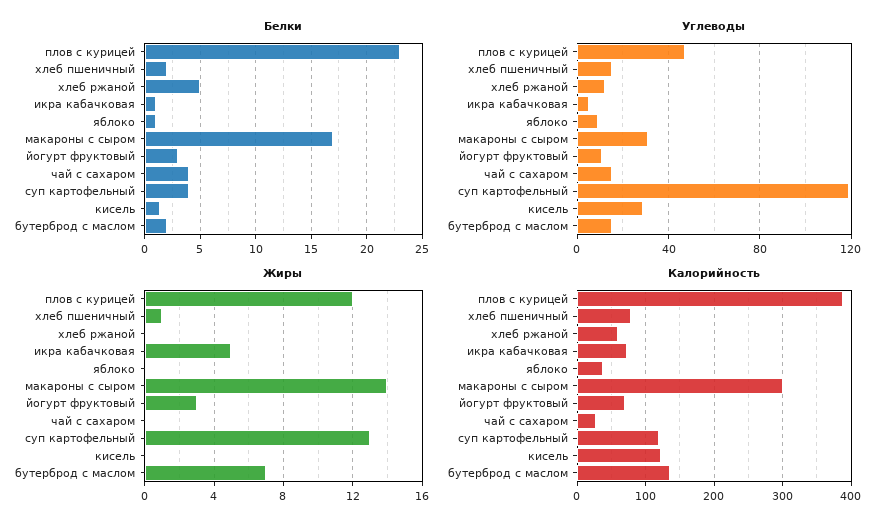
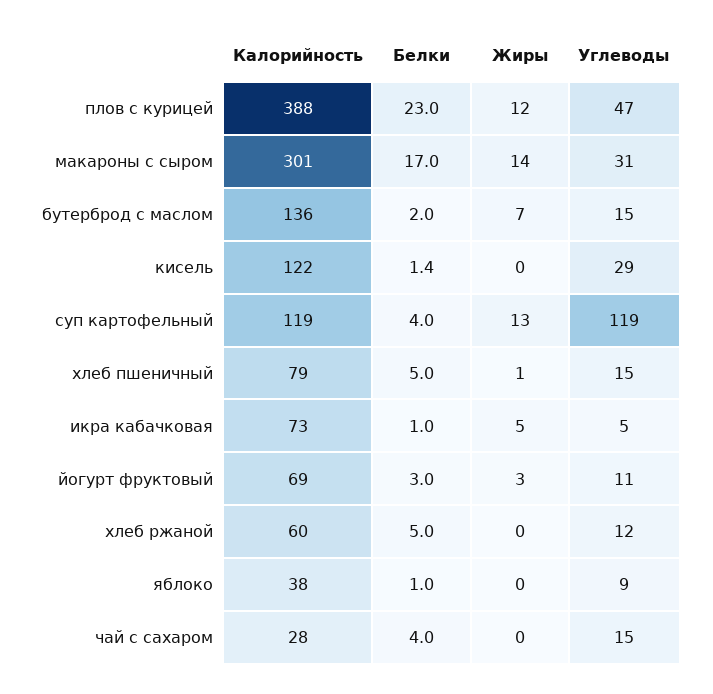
  {
    "Белки": {
      "плов с курицей": 23,
-     "хлеб пшеничный": 2,
+     "хлеб пшеничный": 5,
      "хлеб ржаной": 5,
      "икра кабачковая": 1,
      "яблоко": 1,
      "макароны с сыром": 17,
      "йогурт фруктовый": 3,
      "чай с сахаром": 4,
      "суп картофельный": 4,
      "кисель": 1.4,
      "бутерброд с маслом": 2
    },
    "Углеводы": {
      "плов с курицей": 47,
      "хлеб пшеничный": 15,
      "хлеб ржаной": 12,
      "икра кабачковая": 5,
      "яблоко": 9,
      "макароны с сыром": 31,
      "йогурт фруктовый": 11,
      "чай с сахаром": 15,
      "суп картофельный": 119,
      "кисель": 29,
      "бутерброд с маслом": 15
    },
    "Жиры": {
      "плов с курицей": 12,
      "хлеб пшеничный": 1,
      "хлеб ржаной": 0,
      "икра кабачковая": 5,
      "яблоко": 0,
      "макароны с сыром": 14,
      "йогурт фруктовый": 3,
      "чай с сахаром": 0,
      "суп картофельный": 13,
      "кисель": 0,
      "бутерброд с маслом": 7
    },
    "Калорийность": {
      "плов с курицей": 388,
      "хлеб пшеничный": 79,
      "хлеб ржаной": 60,
      "икра кабачковая": 73,
      "яблоко": 38,
      "макароны с сыром": 301,
      "йогурт фруктовый": 69,
      "чай с сахаром": 28,
      "суп картофельный": 119,
      "кисель": 122,
      "бутерброд с маслом": 136
    }
  }

